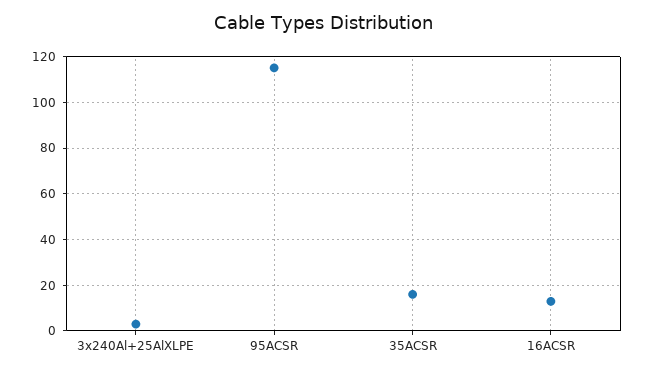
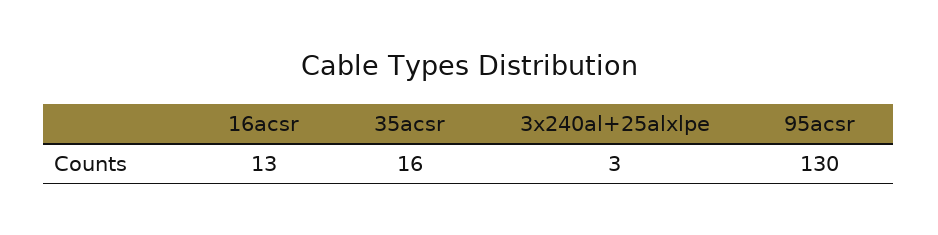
  {
    "3x240Al+25AlXLPE": 3,
-   "95ACSR": 115,
+   "95ACSR": 130,
    "35ACSR": 16,
    "16ACSR": 13
  }

